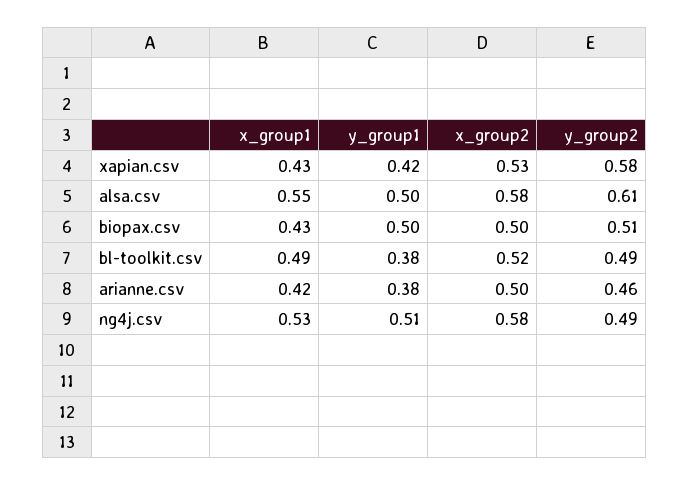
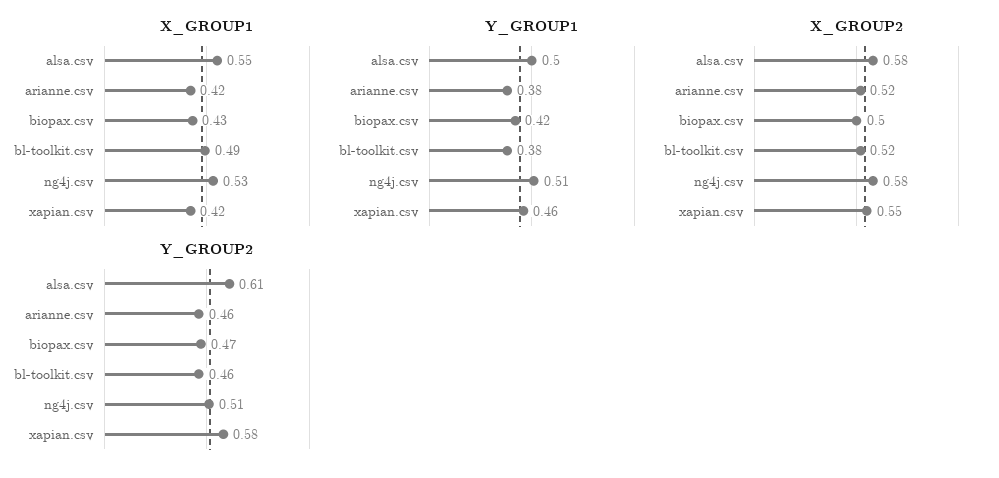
  {
    "x_group1": {
-     "xapian.csv": 0.43,
+     "xapian.csv": 0.42,
      "alsa.csv": 0.55,
      "biopax.csv": 0.43,
      "bl-toolkit.csv": 0.49,
      "arianne.csv": 0.42,
      "ng4j.csv": 0.53
    },
    "y_group1": {
-     "xapian.csv": 0.42,
+     "xapian.csv": 0.46,
      "alsa.csv": 0.5,
-     "biopax.csv": 0.5,
+     "biopax.csv": 0.42,
      "bl-toolkit.csv": 0.38,
      "arianne.csv": 0.38,
      "ng4j.csv": 0.51
    },
    "x_group2": {
-     "xapian.csv": 0.53,
+     "xapian.csv": 0.55,
      "alsa.csv": 0.58,
      "biopax.csv": 0.5,
      "bl-toolkit.csv": 0.52,
-     "arianne.csv": 0.5,
+     "arianne.csv": 0.52,
      "ng4j.csv": 0.58
    },
    "y_group2": {
      "xapian.csv": 0.58,
      "alsa.csv": 0.61,
-     "biopax.csv": 0.51,
+     "biopax.csv": 0.47,
-     "bl-toolkit.csv": 0.49,
+     "bl-toolkit.csv": 0.46,
      "arianne.csv": 0.46,
-     "ng4j.csv": 0.49
+     "ng4j.csv": 0.51
    }
  }

